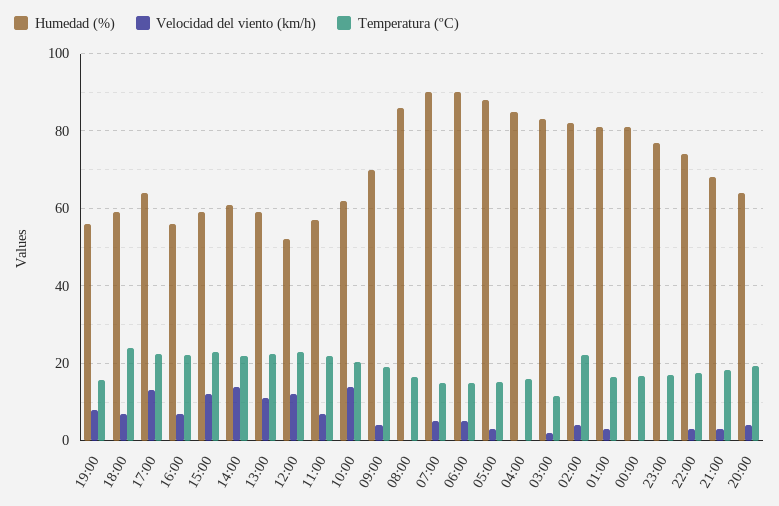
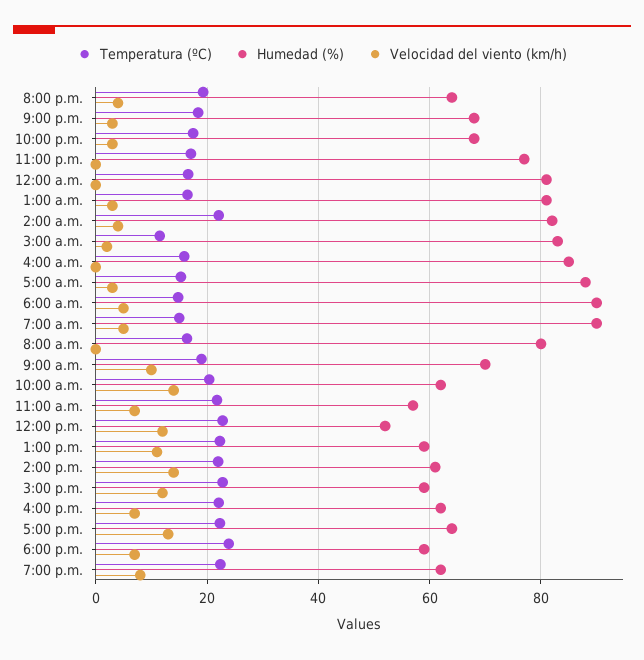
  {
    "Humedad (%)": {
-     "19:00": 56,
+     "19:00": 62,
      "18:00": 60,
      "17:00": 64,
-     "16:00": 56,
+     "16:00": 62,
      "15:00": 60,
      "14:00": 62,
      "13:00": 60,
      "12:00": 52,
      "11:00": 58,
      "10:00": 62,
      "09:00": 70,
-     "08:00": 86,
+     "08:00": 80,
      "07:00": 90,
      "06:00": 90,
      "05:00": 88,
      "04:00": 86,
      "03:00": 84,
      "02:00": 82,
      "01:00": 82,
      "00:00": 82,
      "23:00": 78,
-     "22:00": 74,
+     "22:00": 68,
      "21:00": 68,
      "20:00": 64
    },
    "Velocidad del viento (km/h)": {
      "19:00": 8,
      "18:00": 8,
      "17:00": 14,
      "16:00": 8,
      "15:00": 12,
      "14:00": 14,
      "13:00": 12,
      "12:00": 12,
      "11:00": 8,
      "10:00": 14,
-     "09:00": 4,
+     "09:00": 10,
      "08:00": 0,
      "07:00": 6,
      "06:00": 6,
      "05:00": 4,
      "04:00": 0,
      "03:00": 2,
      "02:00": 4,
      "01:00": 4,
      "00:00": 0,
      "23:00": 0,
      "22:00": 4,
      "21:00": 4,
      "20:00": 4
    },
    "Temperatura (ºC)": {
-     "19:00": 16,
+     "19:00": 22,
      "18:00": 24,
      "17:00": 22,
      "16:00": 22,
      "15:00": 22,
      "14:00": 22,
      "13:00": 22,
      "12:00": 22,
      "11:00": 22,
      "10:00": 20,
      "09:00": 20,
      "08:00": 16,
      "07:00": 16,
      "06:00": 14,
      "05:00": 16,
      "04:00": 16,
      "03:00": 12,
      "02:00": 22,
      "01:00": 16,
      "00:00": 16,
      "23:00": 18,
      "22:00": 18,
      "21:00": 18,
      "20:00": 20
    }
  }

